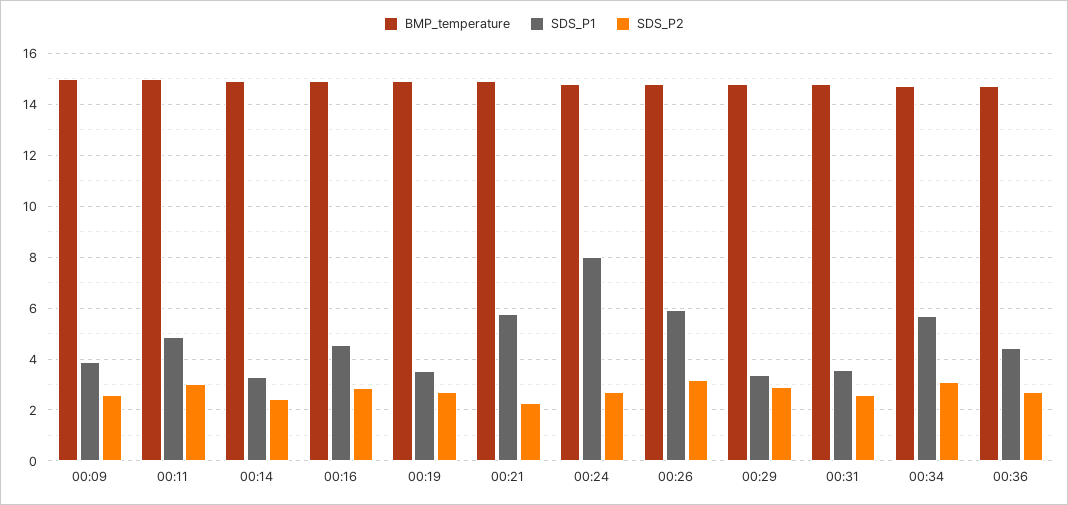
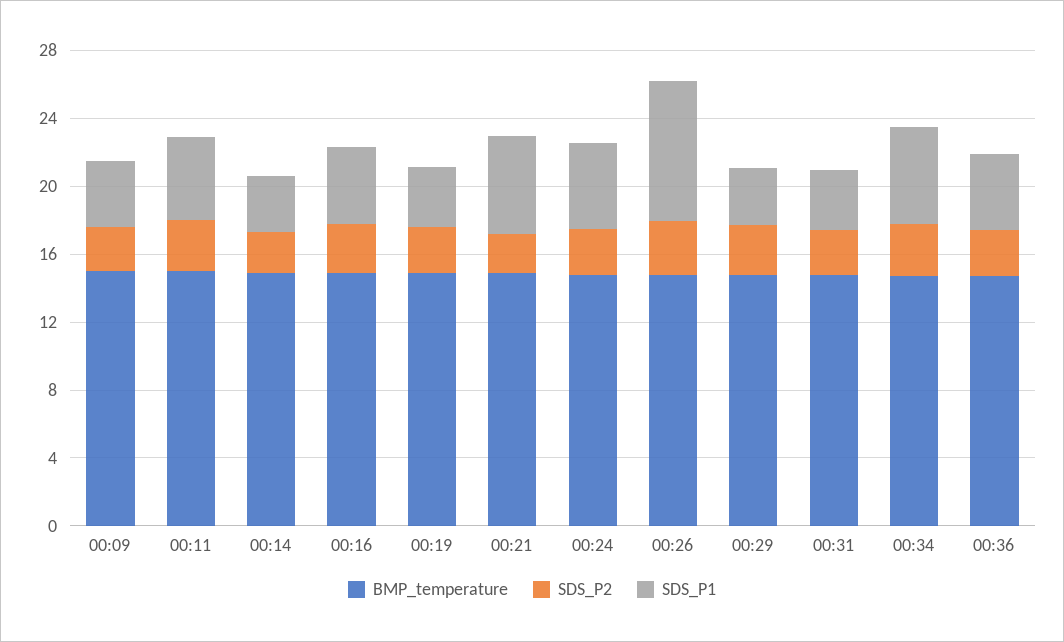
  {
    "BMP_temperature": {
      "00:09": 15,
      "00:11": 15,
      "00:14": 15,
      "00:16": 15,
      "00:19": 15,
      "00:21": 15,
      "00:24": 14.75,
      "00:26": 14.75,
      "00:29": 14.75,
      "00:31": 14.75,
      "00:34": 14.75,
      "00:36": 14.75
    },
    "SDS_P1": {
      "00:09": 4,
      "00:11": 4.75,
      "00:14": 3.25,
      "00:16": 4.5,
      "00:19": 3.5,
      "00:21": 5.75,
-     "00:24": 8,
+     "00:24": 5,
-     "00:26": 6,
+     "00:26": 8,
      "00:29": 3.5,
      "00:31": 3.5,
      "00:34": 5.75,
      "00:36": 4.5
    },
    "SDS_P2": {
      "00:09": 2.5,
      "00:11": 3,
      "00:14": 2.5,
      "00:16": 2.75,
      "00:19": 2.75,
      "00:21": 2.25,
      "00:24": 2.75,
      "00:26": 3.25,
      "00:29": 3,
      "00:31": 2.5,
      "00:34": 3,
      "00:36": 2.75
    }
  }

